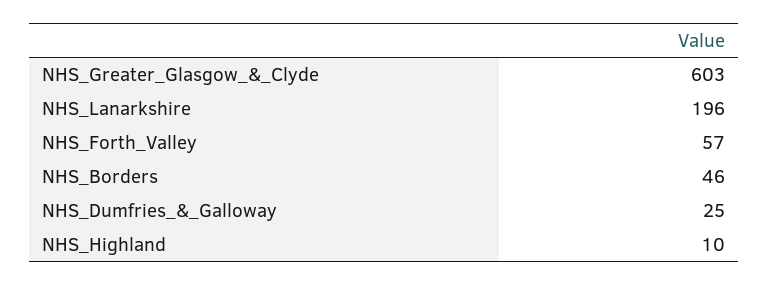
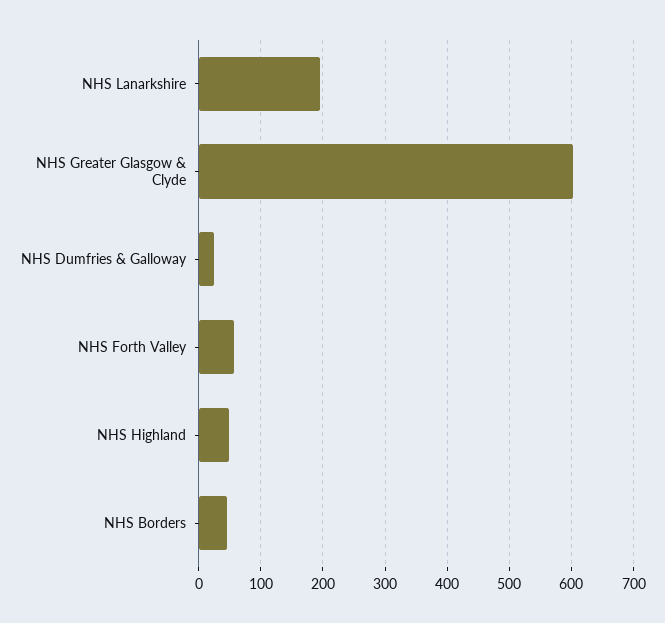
  {
    "NHS_Greater_Glasgow_&_Clyde": 603,
    "NHS_Lanarkshire": 196,
    "NHS_Forth_Valley": 57,
    "NHS_Borders": 46,
    "NHS_Dumfries_&_Galloway": 25,
-   "NHS_Highland": 10
+   "NHS_Highland": 50
  }

